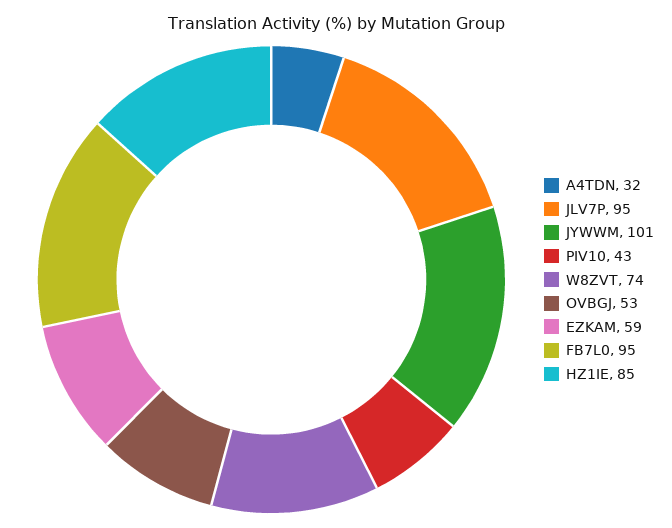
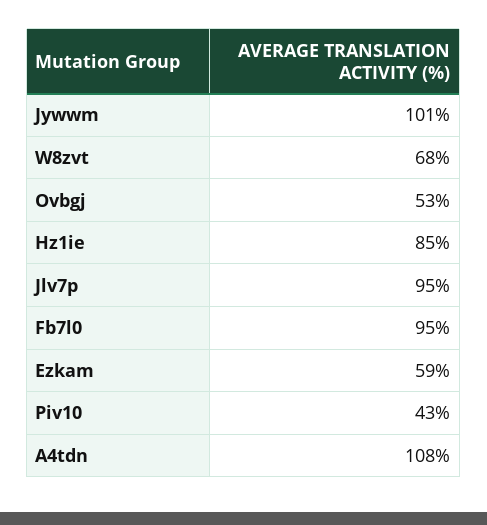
  {
-   "A4TDN": 32,
+   "A4TDN": 108,
    "JLV7P": 95,
    "JYWWM": 101,
    "PIV10": 43,
-   "W8ZVT": 74,
+   "W8ZVT": 68,
    "OVBGJ": 53,
    "EZKAM": 59,
    "FB7L0": 95,
    "HZ1IE": 85
  }

